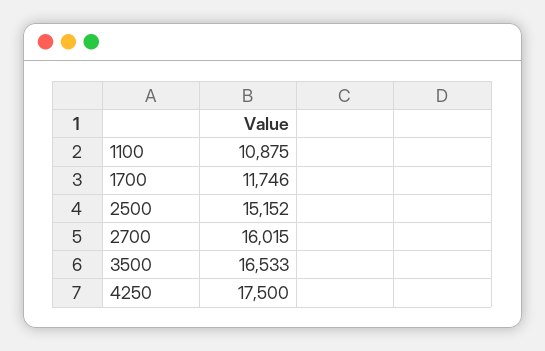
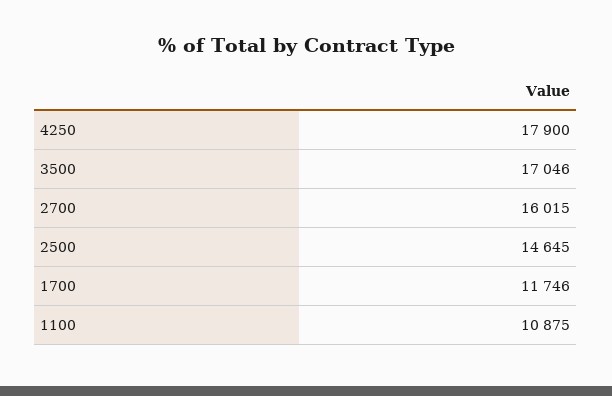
  {
    "1100": 10875,
    "1700": 11746,
-   "2500": 15152,
+   "2500": 14645,
    "2700": 16015,
-   "3500": 16533,
+   "3500": 17046,
-   "4250": 17500
+   "4250": 17900
  }

